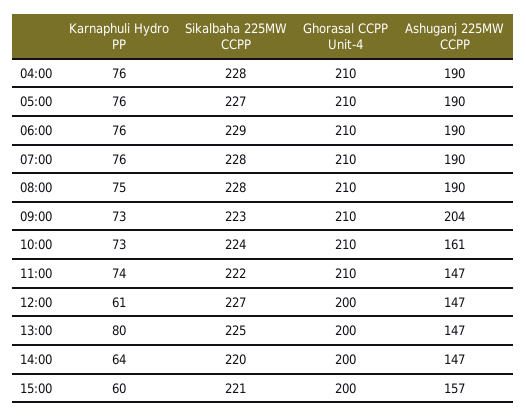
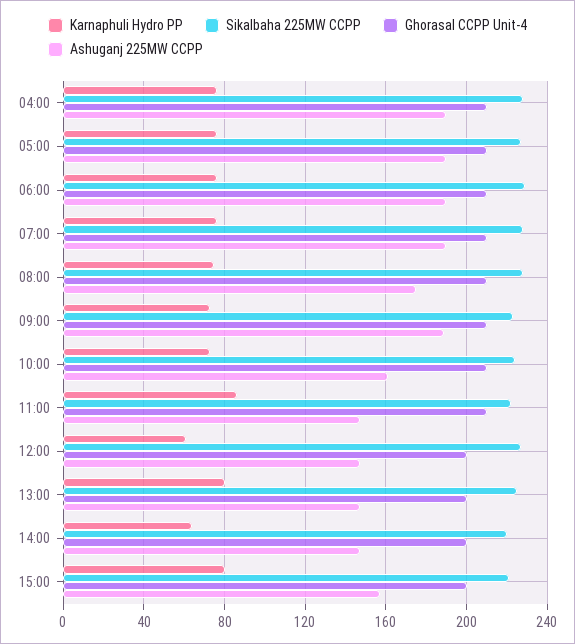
  {
    "Karnaphuli Hydro PP": {
      "04:00": 76,
      "05:00": 76,
      "06:00": 76,
      "07:00": 76,
      "08:00": 75,
      "09:00": 73,
      "10:00": 73,
-     "11:00": 74,
+     "11:00": 85,
      "12:00": 61,
      "13:00": 80,
      "14:00": 64,
-     "15:00": 60
+     "15:00": 80
    },
    "Sikalbaha 225MW CCPP": {
      "04:00": 228,
      "05:00": 227,
      "06:00": 229,
      "07:00": 228,
      "08:00": 228,
      "09:00": 223,
      "10:00": 224,
      "11:00": 222,
      "12:00": 227,
      "13:00": 225,
      "14:00": 220,
      "15:00": 221
    },
    "Ghorasal CCPP Unit-4": {
      "04:00": 210,
      "05:00": 210,
      "06:00": 210,
      "07:00": 210,
      "08:00": 210,
      "09:00": 210,
      "10:00": 210,
      "11:00": 210,
      "12:00": 200,
      "13:00": 200,
      "14:00": 200,
      "15:00": 200
    },
    "Ashuganj 225MW CCPP": {
      "04:00": 190,
      "05:00": 190,
      "06:00": 190,
      "07:00": 190,
-     "08:00": 190,
+     "08:00": 175,
-     "09:00": 204,
+     "09:00": 190,
      "10:00": 161,
      "11:00": 147,
      "12:00": 147,
      "13:00": 147,
      "14:00": 147,
      "15:00": 157
    }
  }

